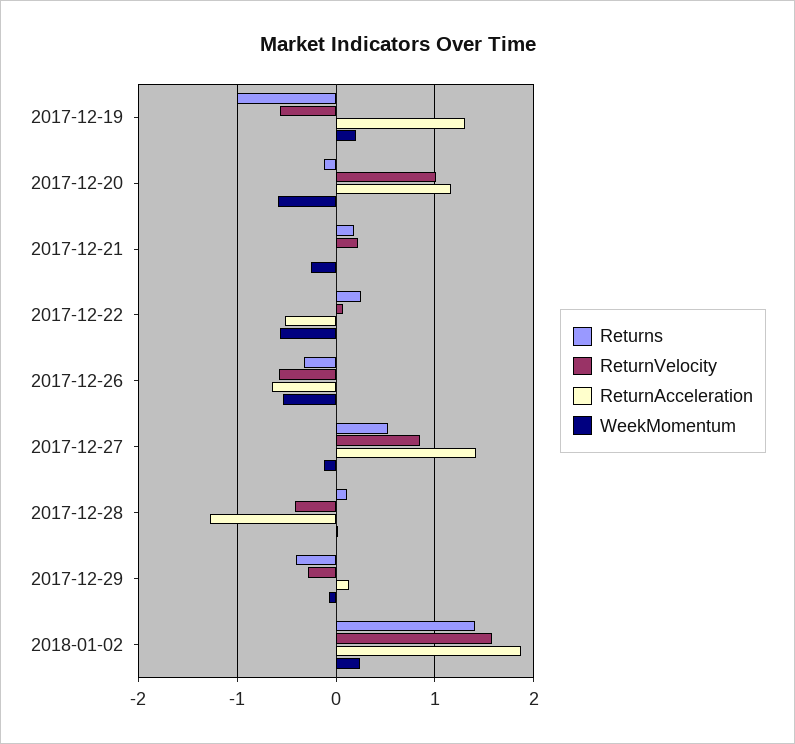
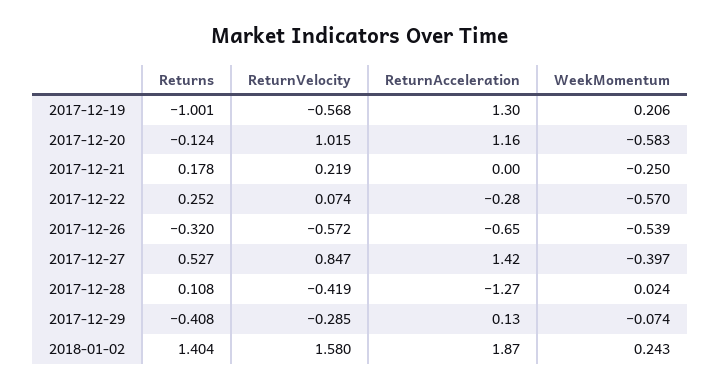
  {
    "Returns": {
      "2017-12-19": -1.001,
      "2017-12-20": -0.124,
      "2017-12-21": 0.178,
      "2017-12-22": 0.252,
      "2017-12-26": -0.32,
      "2017-12-27": 0.527,
      "2017-12-28": 0.108,
      "2017-12-29": -0.408,
      "2018-01-02": 1.404
    },
    "ReturnVelocity": {
      "2017-12-19": -0.568,
      "2017-12-20": 1.015,
      "2017-12-21": 0.219,
      "2017-12-22": 0.074,
      "2017-12-26": -0.572,
      "2017-12-27": 0.847,
      "2017-12-28": -0.419,
      "2017-12-29": -0.285,
      "2018-01-02": 1.58
    },
    "ReturnAcceleration": {
      "2017-12-19": 1.3,
      "2017-12-20": 1.16,
      "2017-12-21": 0,
-     "2017-12-22": -0.5,
+     "2017-12-22": -0.28,
      "2017-12-26": -0.65,
      "2017-12-27": 1.42,
      "2017-12-28": -1.27,
      "2017-12-29": 0.13,
      "2018-01-02": 1.87
    },
    "WeekMomentum": {
      "2017-12-19": 0.206,
      "2017-12-20": -0.583,
      "2017-12-21": -0.25,
      "2017-12-22": -0.57,
      "2017-12-26": -0.539,
-     "2017-12-27": -0.1,
+     "2017-12-27": -0.397,
      "2017-12-28": 0.024,
      "2017-12-29": -0.074,
      "2018-01-02": 0.243
    }
  }

